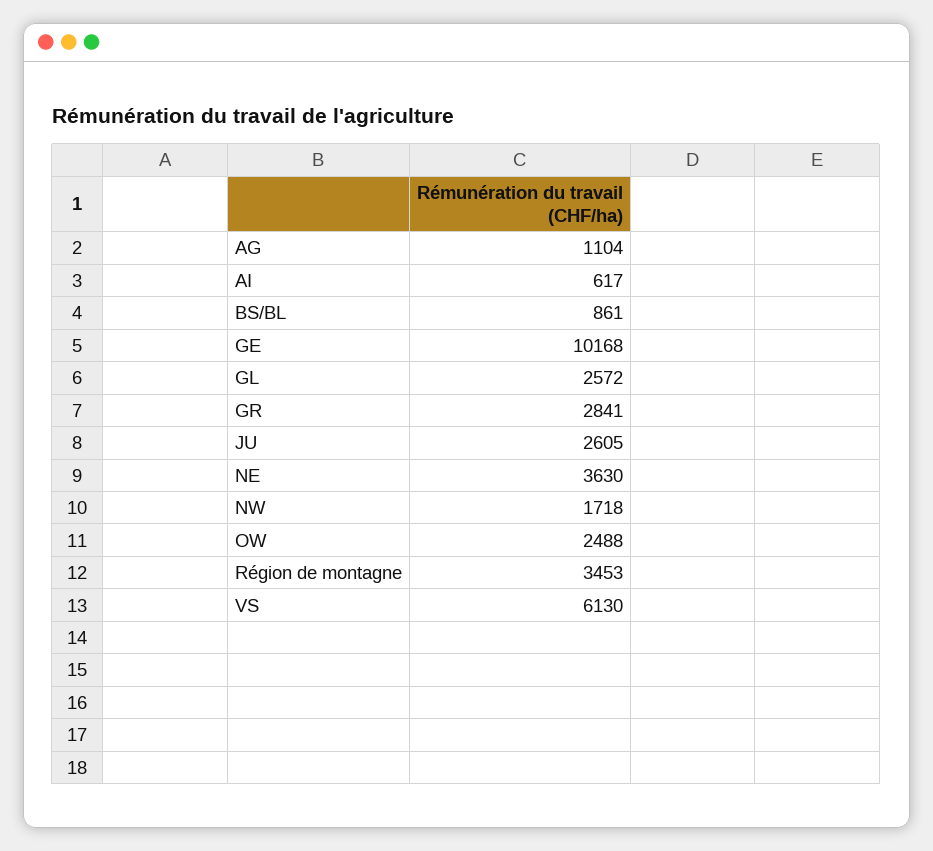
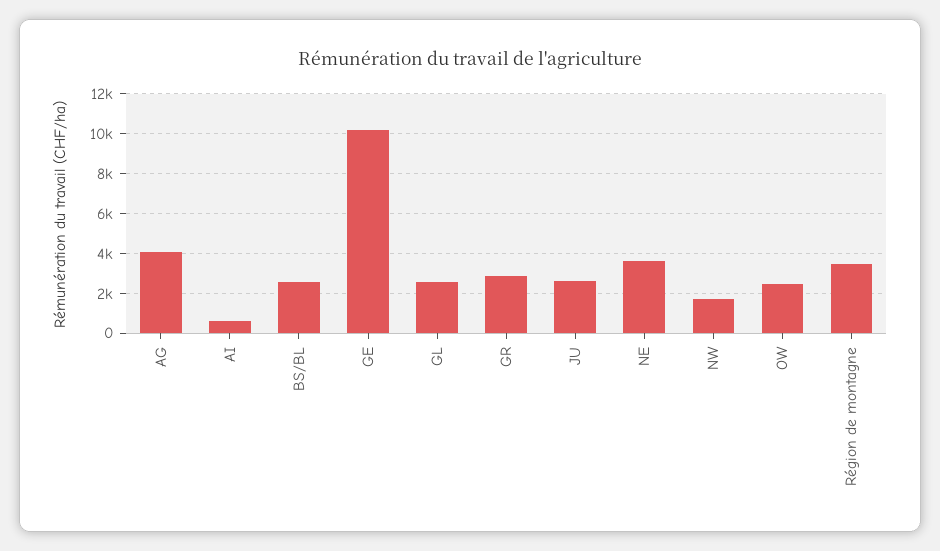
  {
-   "AG": 1104,
+   "AG": 4000,
    "AI": 617,
-   "BS/BL": 861,
+   "BS/BL": 2500,
    "GE": 10168,
    "GL": 2572,
    "GR": 2841,
    "JU": 2605,
    "NE": 3630,
    "NW": 1718,
    "OW": 2488,
-   "Région de montagne": 3453,
+   "Région de montagne": 3453
-   "VS": 6130
  }

